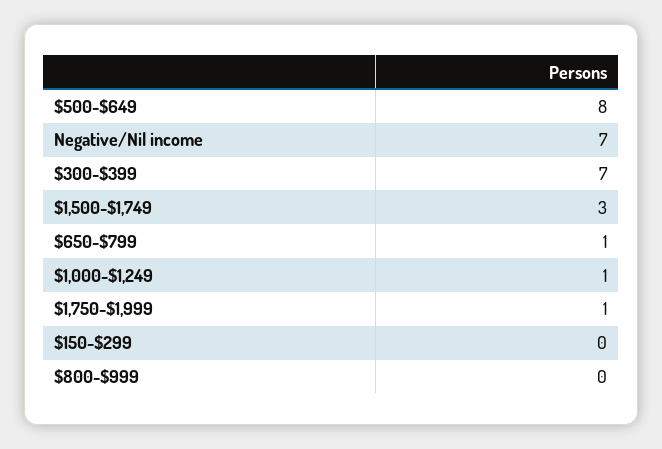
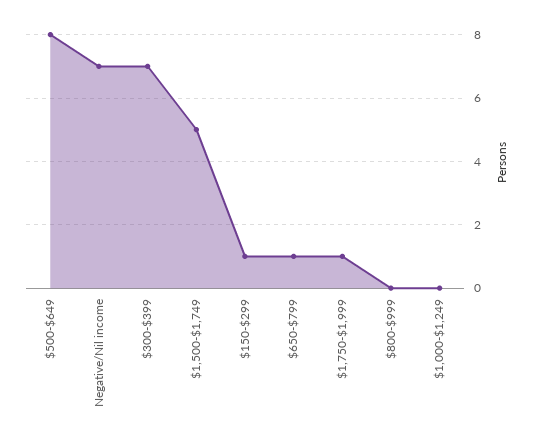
  {
    "$500-$649": 8,
    "Negative/Nil income": 7,
    "$300-$399": 7,
-   "$1,500-$1,749": 3,
+   "$1,500-$1,749": 5,
    "$650-$799": 1,
-   "$1,000-$1,249": 1,
+   "$1,000-$1,249": 0,
    "$1,750-$1,999": 1,
-   "$150-$299": 0,
+   "$150-$299": 1,
    "$800-$999": 0
  }

